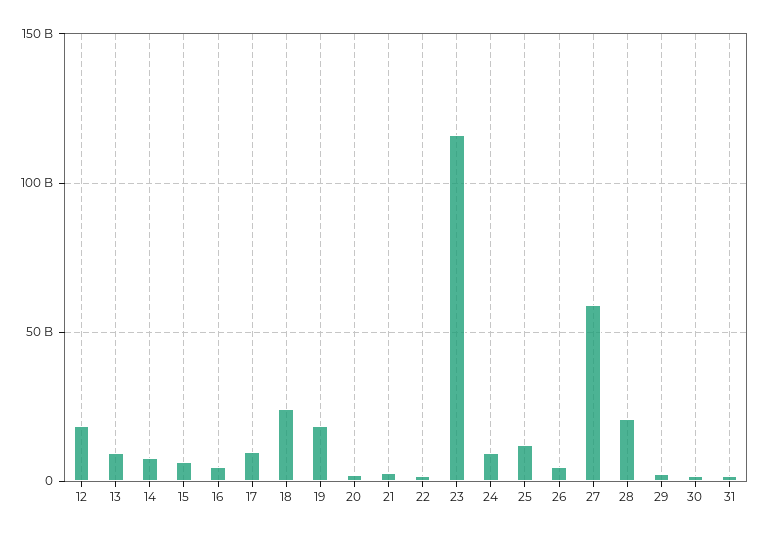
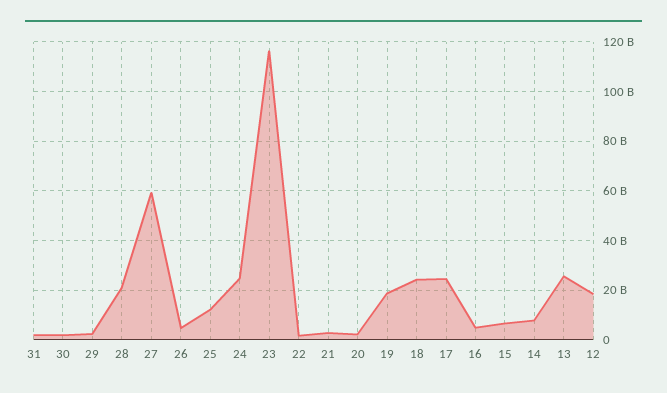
  {
    "12": 17500000000,
-   "13": 10000000000,
+   "13": 25000000000,
    "14": 7500000000,
    "15": 7500000000,
    "16": 5000000000,
-   "17": 10000000000,
+   "17": 25000000000,
    "18": 25000000000,
    "19": 17500000000,
    "20": 2500000000,
    "21": 2500000000,
    "22": 2500000000,
    "23": 117500000000,
-   "24": 10000000000,
+   "24": 25000000000,
    "25": 12500000000,
    "26": 5000000000,
    "27": 60000000000,
    "28": 20000000000,
    "29": 2500000000,
    "30": 2500000000,
    "31": 2500000000
  }

